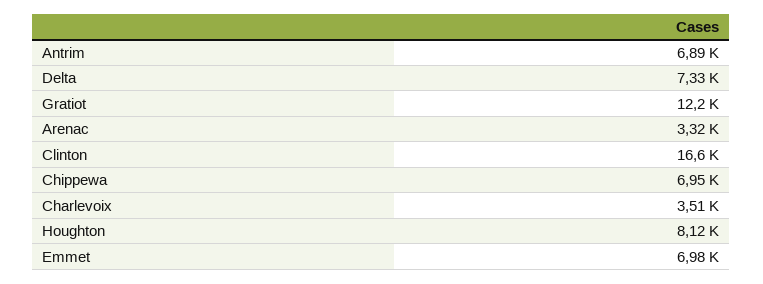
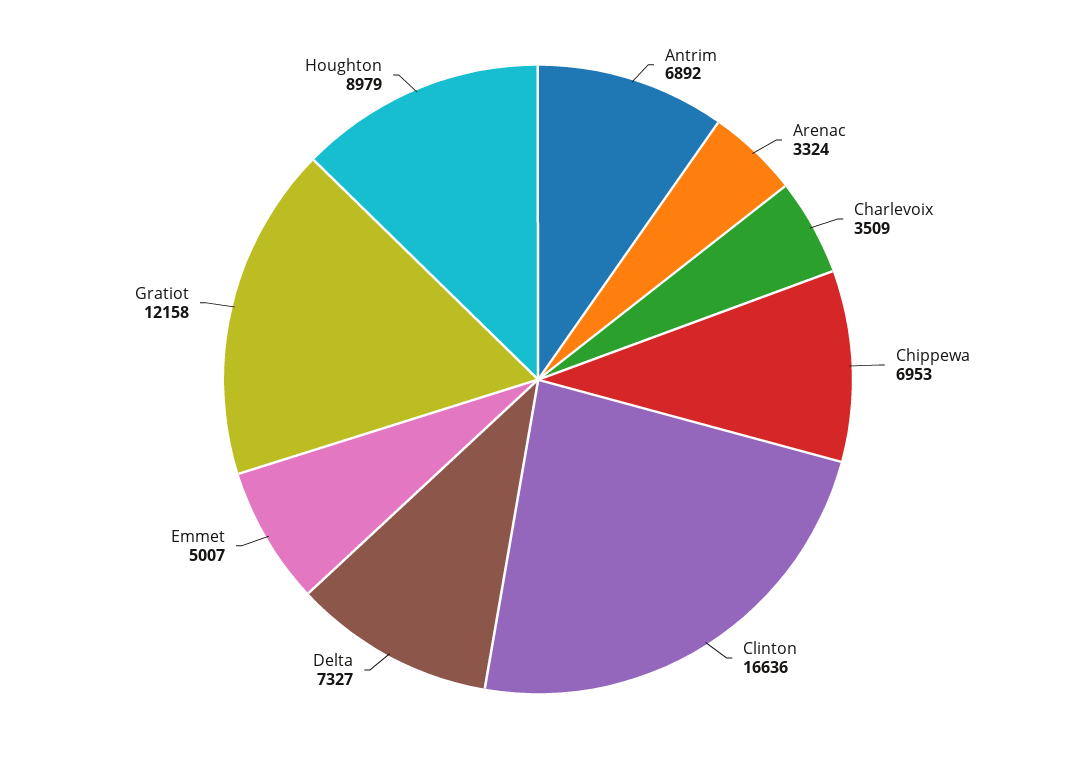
  {
    "Antrim": 6892,
    "Delta": 7327,
    "Gratiot": 12158,
    "Arenac": 3324,
    "Clinton": 16636,
    "Chippewa": 6953,
    "Charlevoix": 3509,
-   "Houghton": 8120,
+   "Houghton": 8979,
-   "Emmet": 6980
+   "Emmet": 5007
  }

